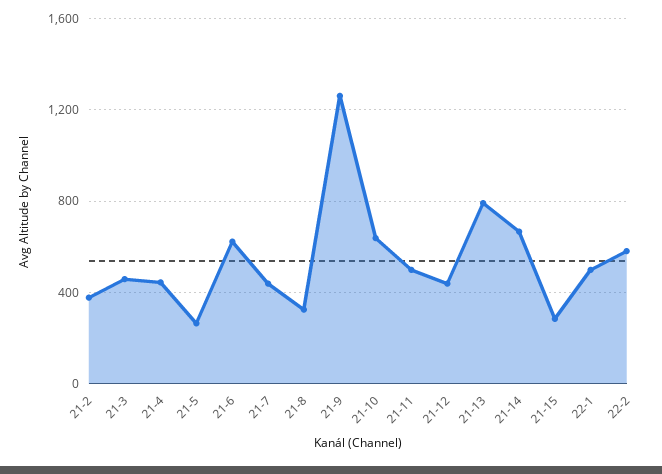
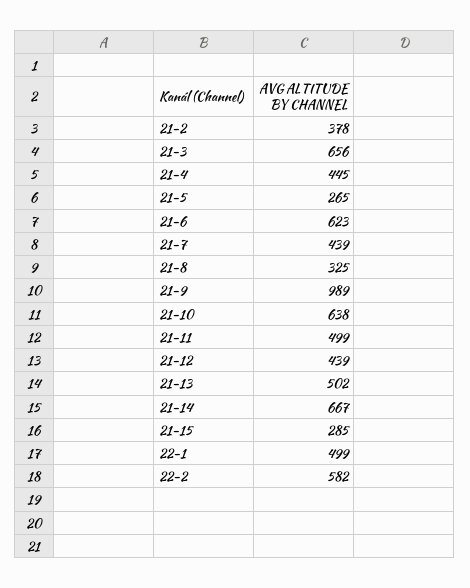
  {
    "21-2": 378,
-   "21-3": 450,
+   "21-3": 656,
    "21-4": 445,
    "21-5": 265,
    "21-6": 623,
    "21-7": 439,
    "21-8": 325,
-   "21-9": 1250,
+   "21-9": 989,
    "21-10": 638,
    "21-11": 499,
    "21-12": 439,
-   "21-13": 800,
+   "21-13": 502,
    "21-14": 667,
    "21-15": 285,
    "22-1": 499,
    "22-2": 582
  }

